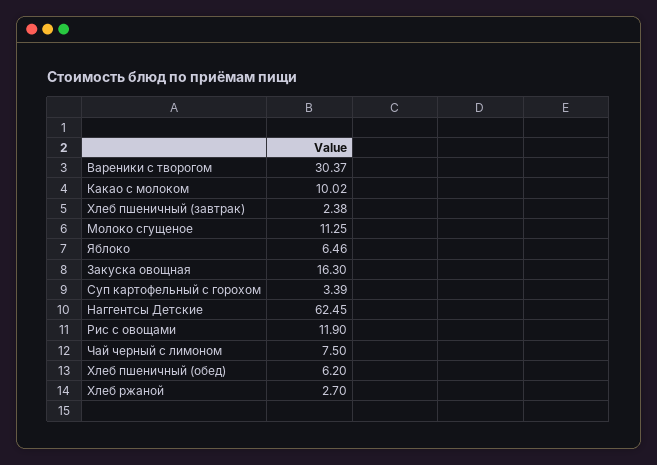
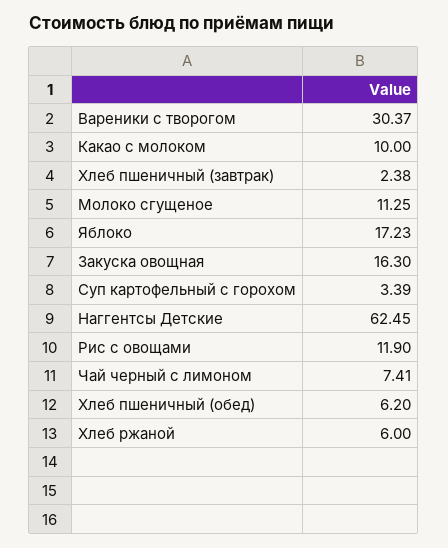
  {
    "Вареники с творогом": 30.37,
-   "Какао с молоком": 10.02,
+   "Какао с молоком": 10,
    "Хлеб пшеничный (завтрак)": 2.38,
    "Молоко сгущеное": 11.25,
-   "Яблоко": 6.46,
+   "Яблоко": 17.23,
    "Закуска овощная": 16.3,
    "Суп картофельный с горохом": 3.39,
    "Наггентсы Детские": 62.45,
    "Рис с овощами": 11.9,
-   "Чай черный с лимоном": 7.5,
+   "Чай черный с лимоном": 7.41,
    "Хлеб пшеничный (обед)": 6.2,
-   "Хлеб ржаной": 2.7
+   "Хлеб ржаной": 6
  }

